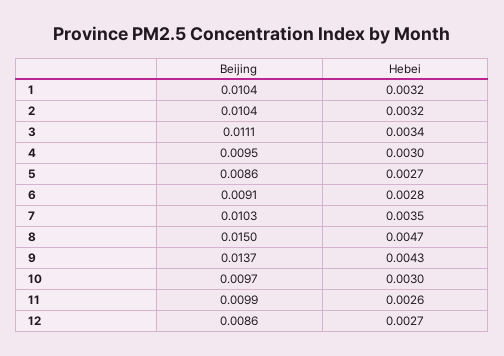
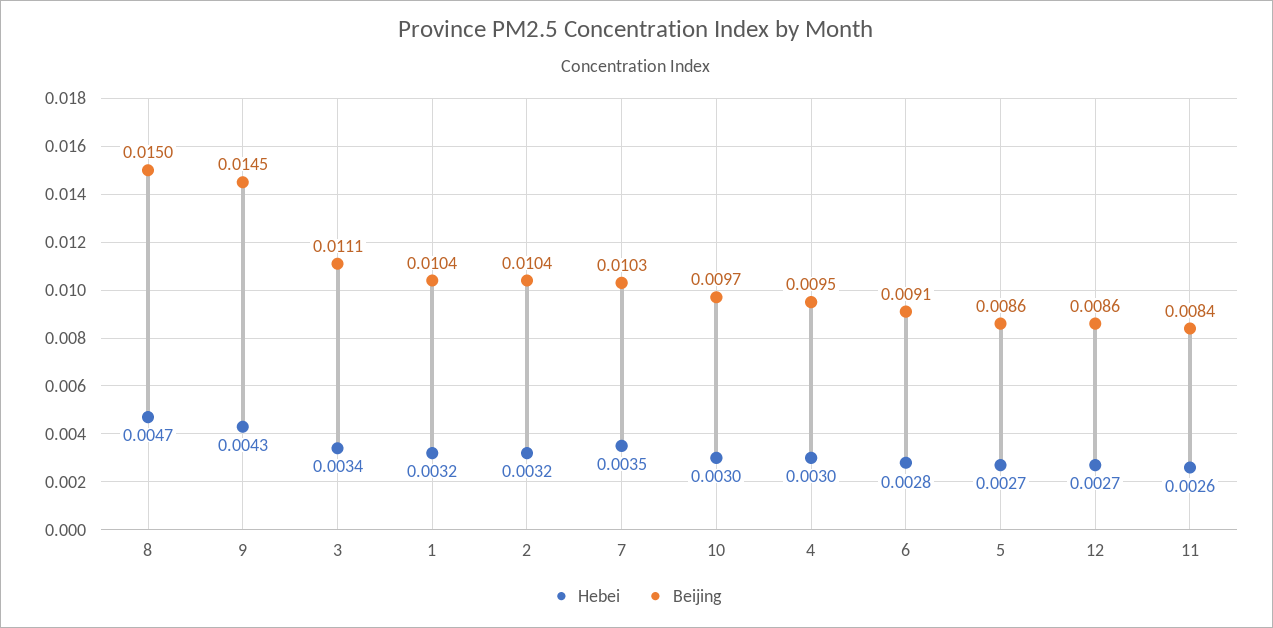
  {
    "Beijing": {
      "1": 0.0104,
      "2": 0.0104,
      "3": 0.0111,
      "4": 0.0095,
      "5": 0.0086,
      "6": 0.0091,
      "7": 0.0103,
      "8": 0.015,
-     "9": 0.0137,
+     "9": 0.0145,
      "10": 0.0097,
-     "11": 0.0099,
+     "11": 0.0084,
      "12": 0.0086
    },
    "Hebei": {
      "1": 0.0032,
      "2": 0.0032,
      "3": 0.0034,
      "4": 0.003,
      "5": 0.0027,
      "6": 0.0028,
      "7": 0.0035,
      "8": 0.0047,
      "9": 0.0043,
      "10": 0.003,
      "11": 0.0026,
      "12": 0.0027
    }
  }

